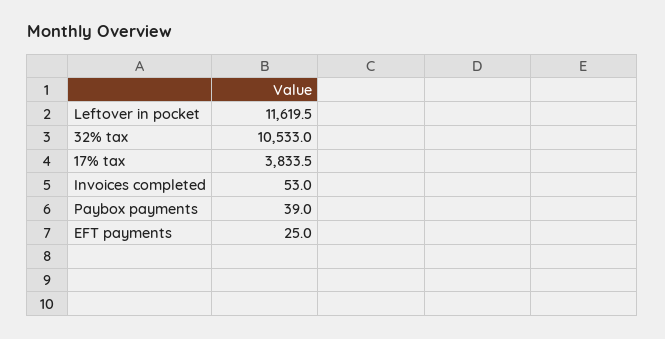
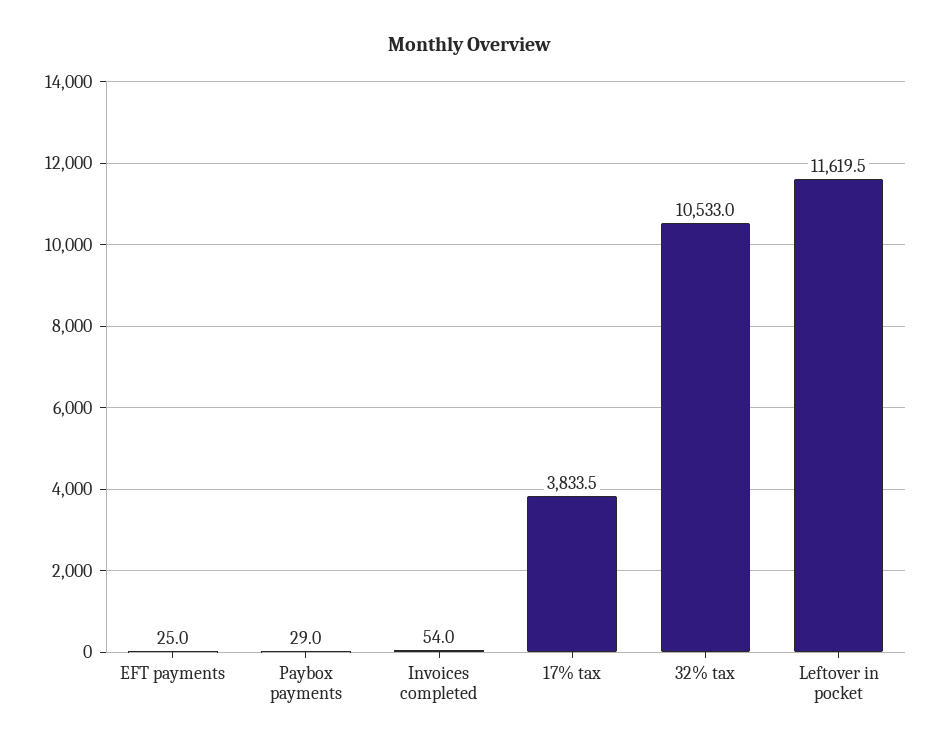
  {
    "Leftover in pocket": 11619.5,
    "32% tax": 10533,
    "17% tax": 3833.5,
-   "Invoices completed": 53,
+   "Invoices completed": 54,
-   "Paybox payments": 39,
+   "Paybox payments": 29,
    "EFT payments": 25
  }

